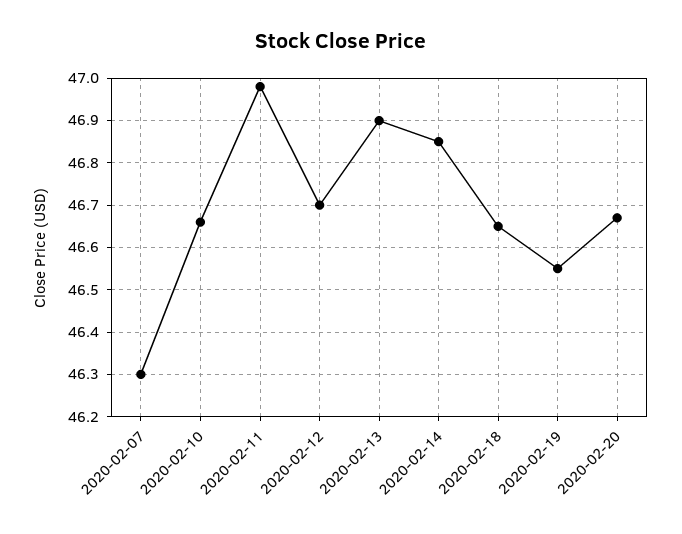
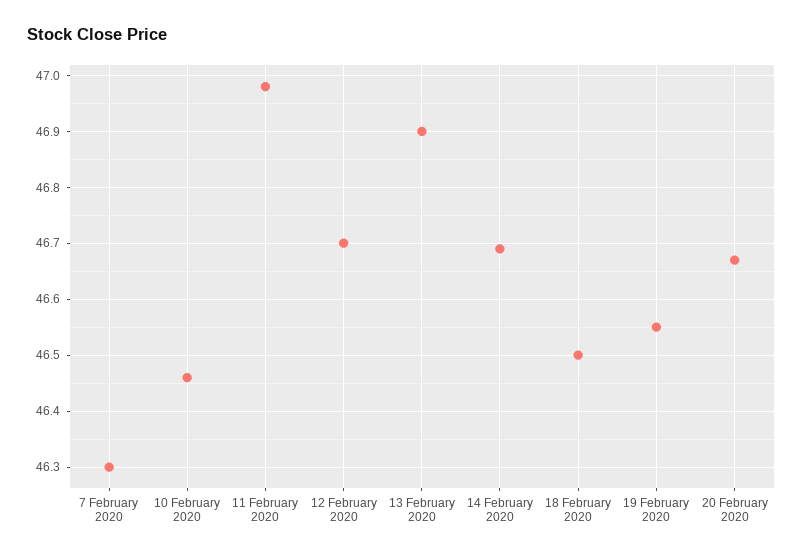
  {
    "2020-02-07": 46.3,
-   "2020-02-10": 46.65,
+   "2020-02-10": 46.45,
    "2020-02-11": 47,
    "2020-02-12": 46.7,
    "2020-02-13": 46.9,
-   "2020-02-14": 46.85,
+   "2020-02-14": 46.7,
-   "2020-02-18": 46.65,
+   "2020-02-18": 46.5,
    "2020-02-19": 46.55,
    "2020-02-20": 46.65
  }

